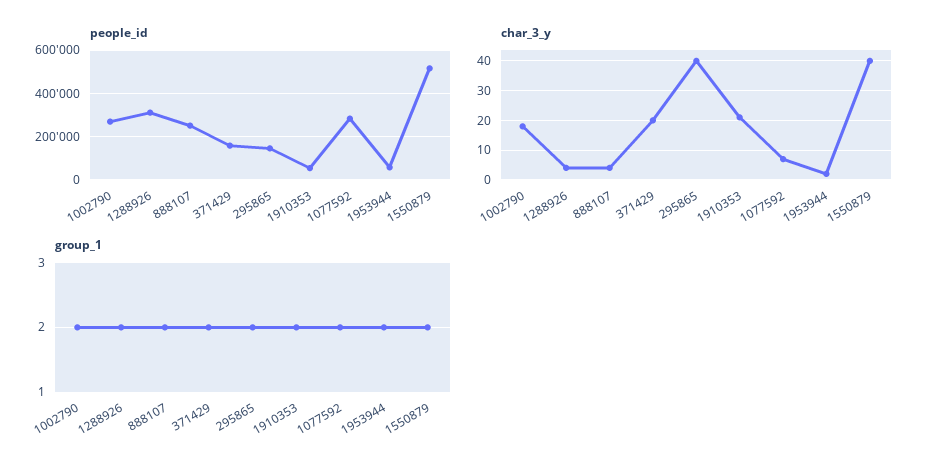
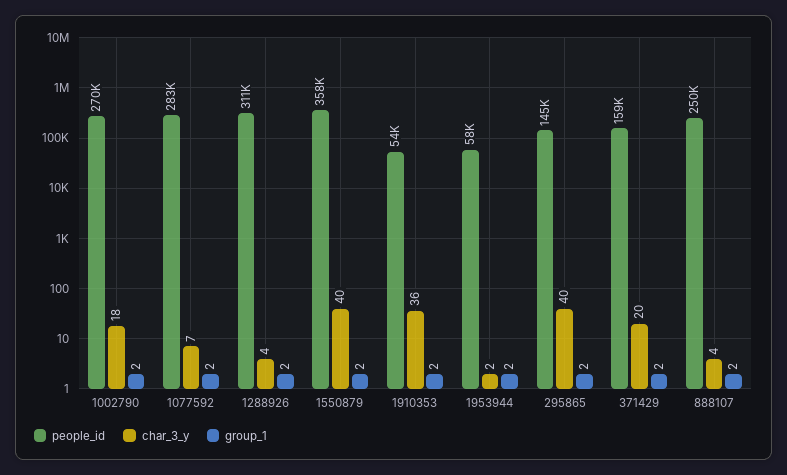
  {
    "people_id": {
      "1002790": 270000,
      "1288926": 311000,
      "888107": 250000,
      "371429": 159000,
      "295865": 145000,
      "1910353": 54000,
      "1077592": 283000,
      "1953944": 58000,
-     "1550879": 500000
+     "1550879": 358000
    },
    "char_3_y": {
      "1002790": 18,
      "1288926": 4,
      "888107": 4,
      "371429": 20,
      "295865": 40,
-     "1910353": 20,
+     "1910353": 36,
      "1077592": 7,
      "1953944": 2,
      "1550879": 40
    },
    "group_1": {
      "1002790": 2,
      "1288926": 2,
      "888107": 2,
      "371429": 2,
      "295865": 2,
      "1910353": 2,
      "1077592": 2,
      "1953944": 2,
      "1550879": 2
    }
  }

